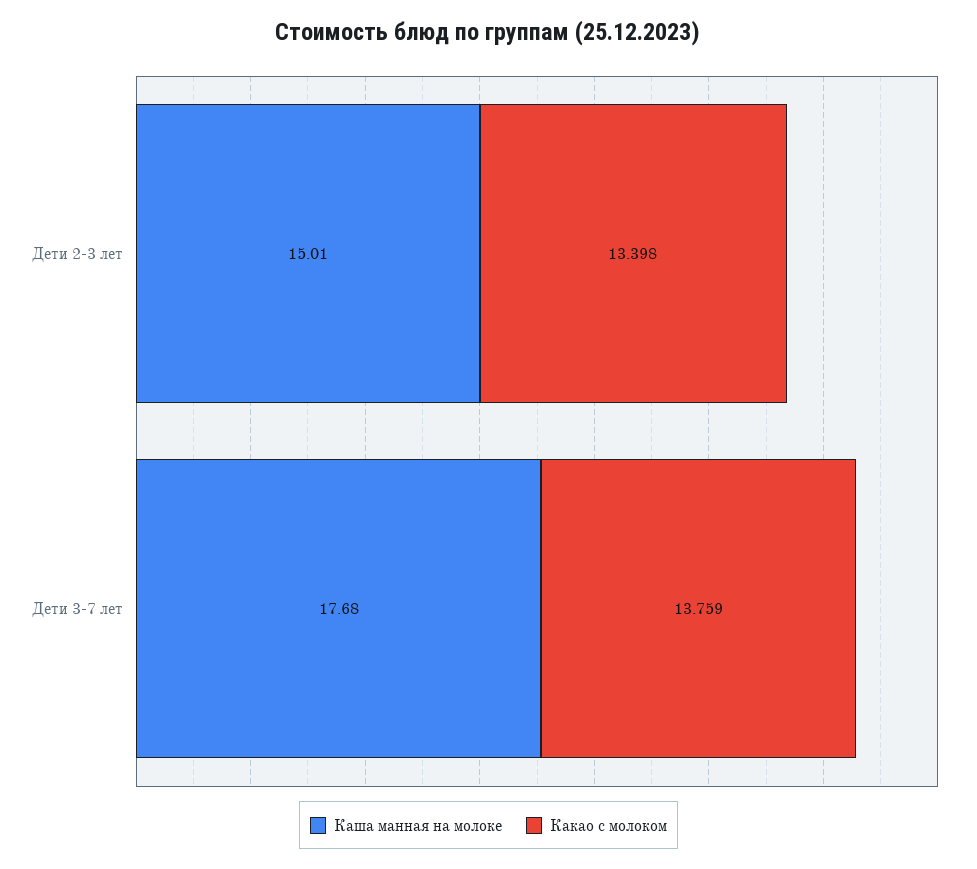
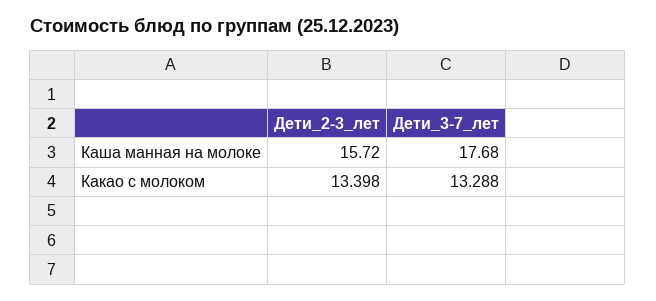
  {
    "Каша манная на молоке": {
-     "Дети 2-3 лет": 15.01,
+     "Дети 2-3 лет": 15.72,
      "Дети 3-7 лет": 17.68
    },
    "Какао с молоком": {
      "Дети 2-3 лет": 13.398,
-     "Дети 3-7 лет": 13.759
+     "Дети 3-7 лет": 13.288
    }
  }

